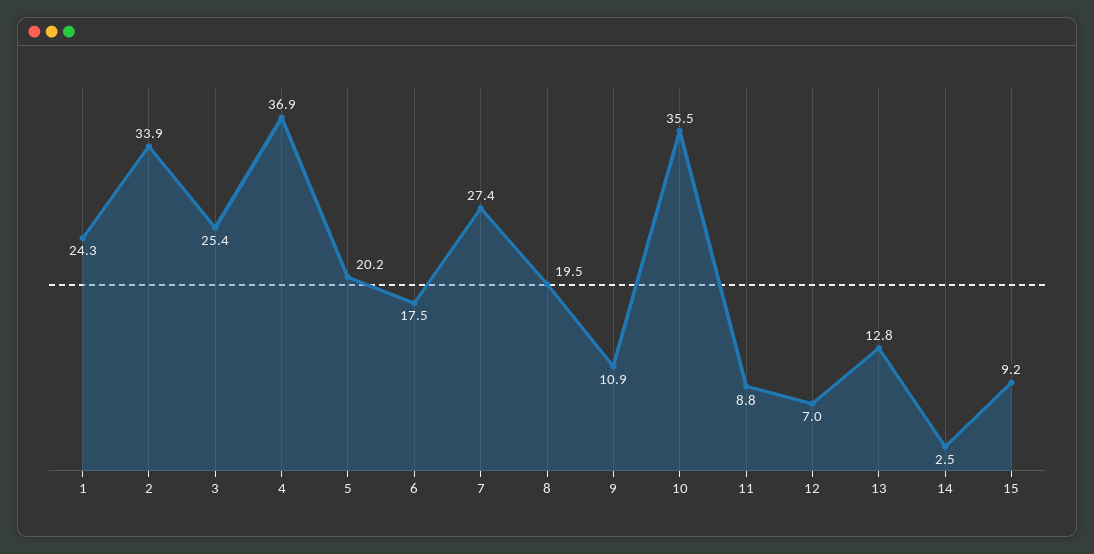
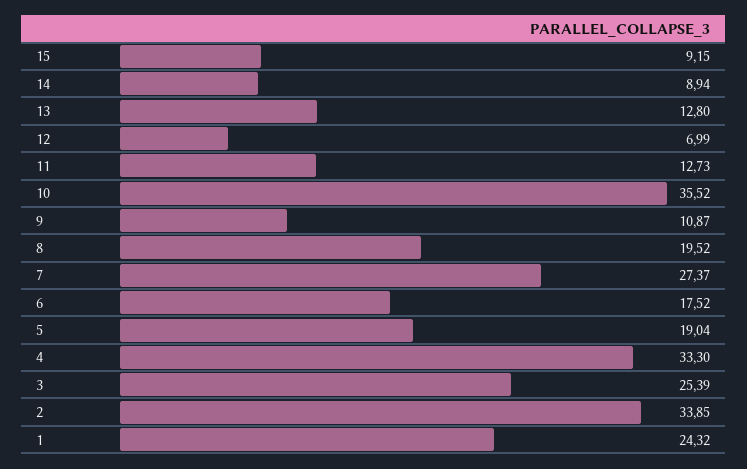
  {
    "1": 24.32,
    "2": 33.85,
    "3": 25.39,
-   "4": 36.9,
+   "4": 33.3,
-   "5": 20.2,
+   "5": 19.04,
    "6": 17.52,
    "7": 27.37,
    "8": 19.52,
    "9": 10.87,
    "10": 35.52,
-   "11": 8.8,
+   "11": 12.73,
    "12": 6.99,
    "13": 12.8,
-   "14": 2.5,
+   "14": 8.94,
    "15": 9.15
  }

